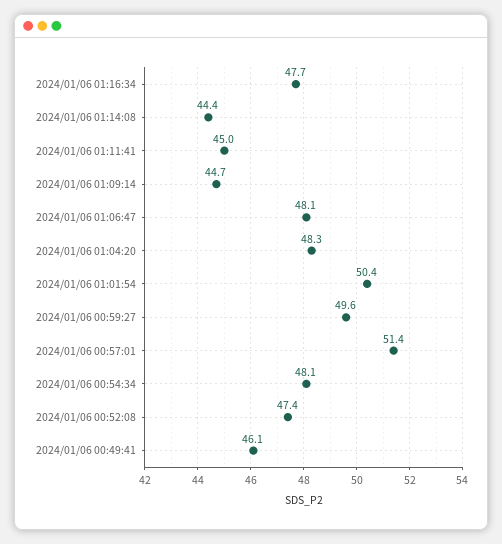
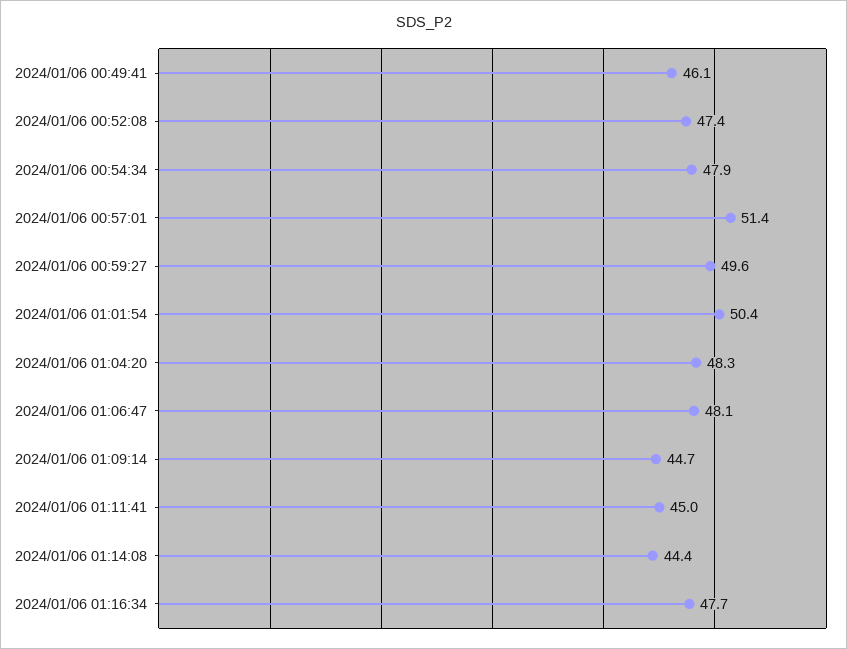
  {
    "2024/01/06 01:16:34": 47.7,
    "2024/01/06 01:14:08": 44.4,
    "2024/01/06 01:11:41": 45,
    "2024/01/06 01:09:14": 44.7,
    "2024/01/06 01:06:47": 48.1,
    "2024/01/06 01:04:20": 48.3,
    "2024/01/06 01:01:54": 50.4,
    "2024/01/06 00:59:27": 49.6,
    "2024/01/06 00:57:01": 51.4,
-   "2024/01/06 00:54:34": 48.1,
+   "2024/01/06 00:54:34": 47.9,
    "2024/01/06 00:52:08": 47.4,
    "2024/01/06 00:49:41": 46.1
  }

